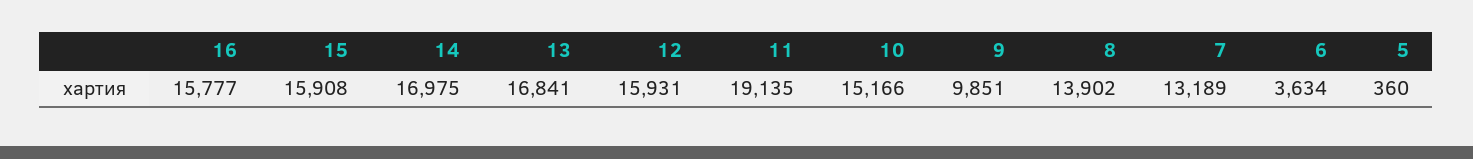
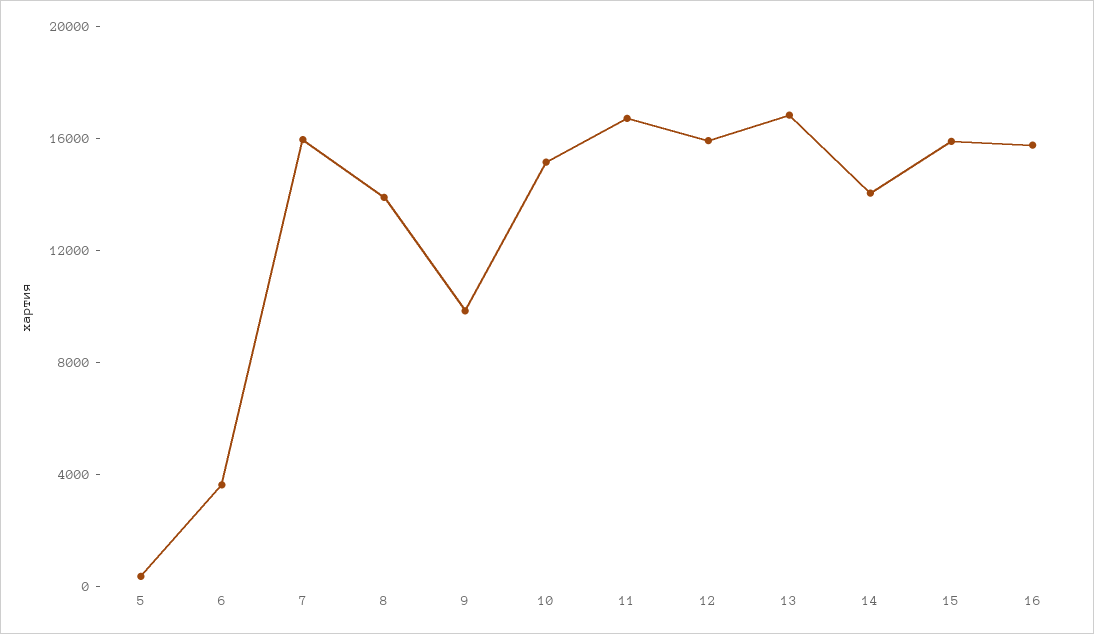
  {
    "16": 15777,
    "15": 15908,
-   "14": 16975,
+   "14": 14000,
    "13": 16841,
    "12": 15931,
-   "11": 19135,
+   "11": 17000,
    "10": 15166,
    "9": 9851,
    "8": 13902,
-   "7": 13189,
+   "7": 16000,
    "6": 3634,
    "5": 360
  }

